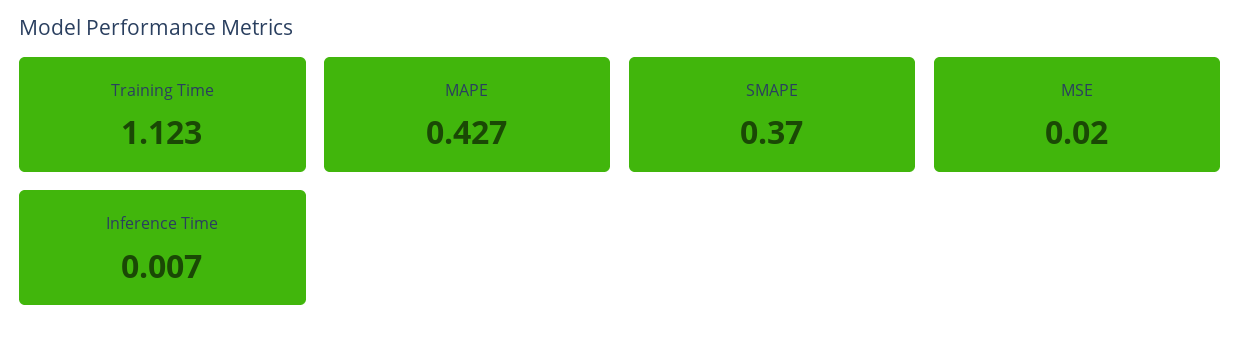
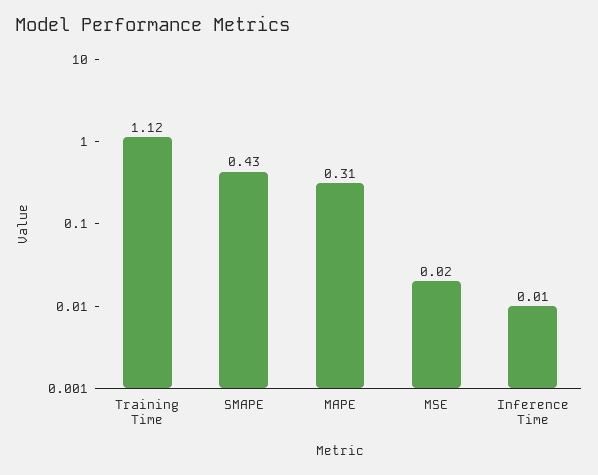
  {
    "Training Time": 1.123,
-   "MAPE": 0.427,
+   "MAPE": 0.31,
-   "SMAPE": 0.37,
+   "SMAPE": 0.43,
    "MSE": 0.02,
    "Inference Time": 0.007
  }

